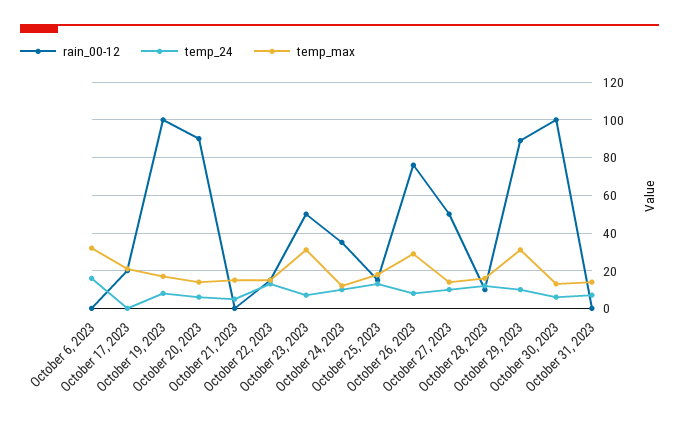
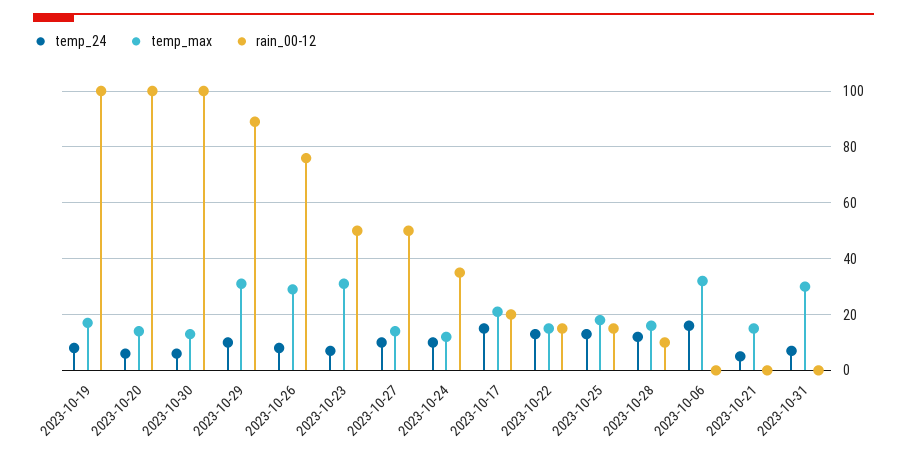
  {
    "rain_00-12": {
      "October 6, 2023": 0,
      "October 17, 2023": 20,
      "October 19, 2023": 100,
-     "October 20, 2023": 90,
+     "October 20, 2023": 100,
      "October 21, 2023": 0,
      "October 22, 2023": 15,
      "October 23, 2023": 50,
      "October 24, 2023": 35,
      "October 25, 2023": 15,
      "October 26, 2023": 75,
      "October 27, 2023": 50,
      "October 28, 2023": 10,
      "October 29, 2023": 90,
      "October 30, 2023": 100,
      "October 31, 2023": 0
    },
    "temp_24": {
      "October 6, 2023": 15,
-     "October 17, 2023": 0,
+     "October 17, 2023": 15,
      "October 19, 2023": 10,
      "October 20, 2023": 5,
      "October 21, 2023": 5,
      "October 22, 2023": 15,
      "October 23, 2023": 5,
      "October 24, 2023": 10,
      "October 25, 2023": 15,
      "October 26, 2023": 10,
      "October 27, 2023": 10,
      "October 28, 2023": 10,
      "October 29, 2023": 10,
      "October 30, 2023": 5,
      "October 31, 2023": 5
    },
    "temp_max": {
      "October 6, 2023": 30,
      "October 17, 2023": 20,
      "October 19, 2023": 15,
      "October 20, 2023": 15,
      "October 21, 2023": 15,
      "October 22, 2023": 15,
      "October 23, 2023": 30,
      "October 24, 2023": 10,
      "October 25, 2023": 20,
      "October 26, 2023": 30,
      "October 27, 2023": 15,
      "October 28, 2023": 15,
      "October 29, 2023": 30,
      "October 30, 2023": 15,
-     "October 31, 2023": 15
+     "October 31, 2023": 30
    }
  }

